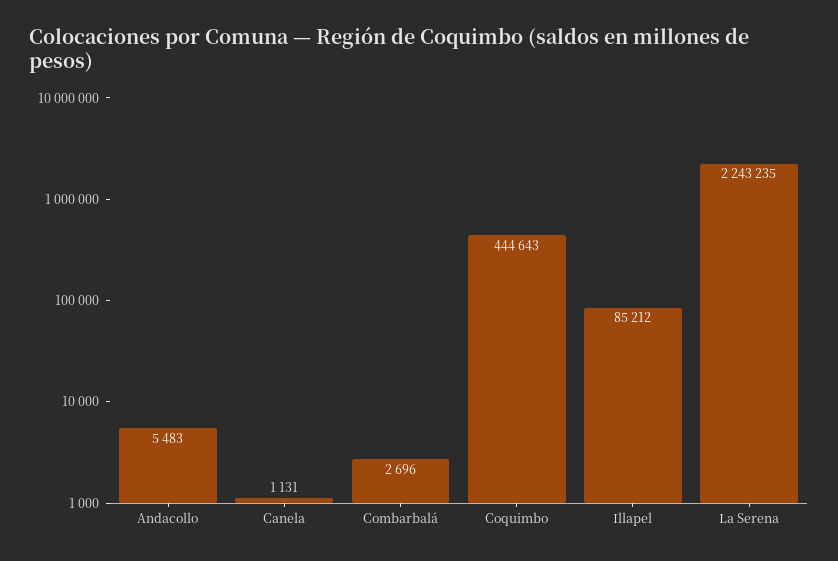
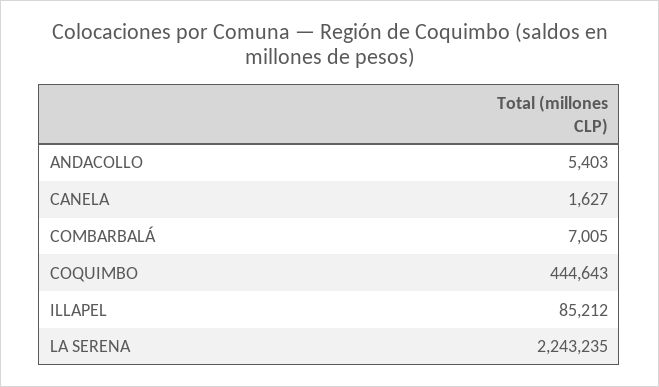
  {
-   "Andacollo": 5483,
+   "Andacollo": 5403,
-   "Canela": 1131,
+   "Canela": 1627,
-   "Combarbalá": 2696,
+   "Combarbalá": 7005,
    "Coquimbo": 444643,
    "Illapel": 85212,
    "La Serena": 2243235
  }

